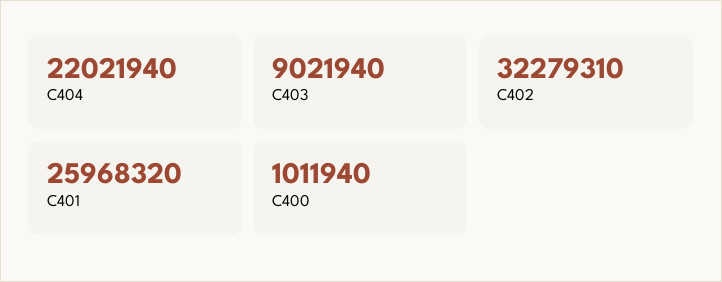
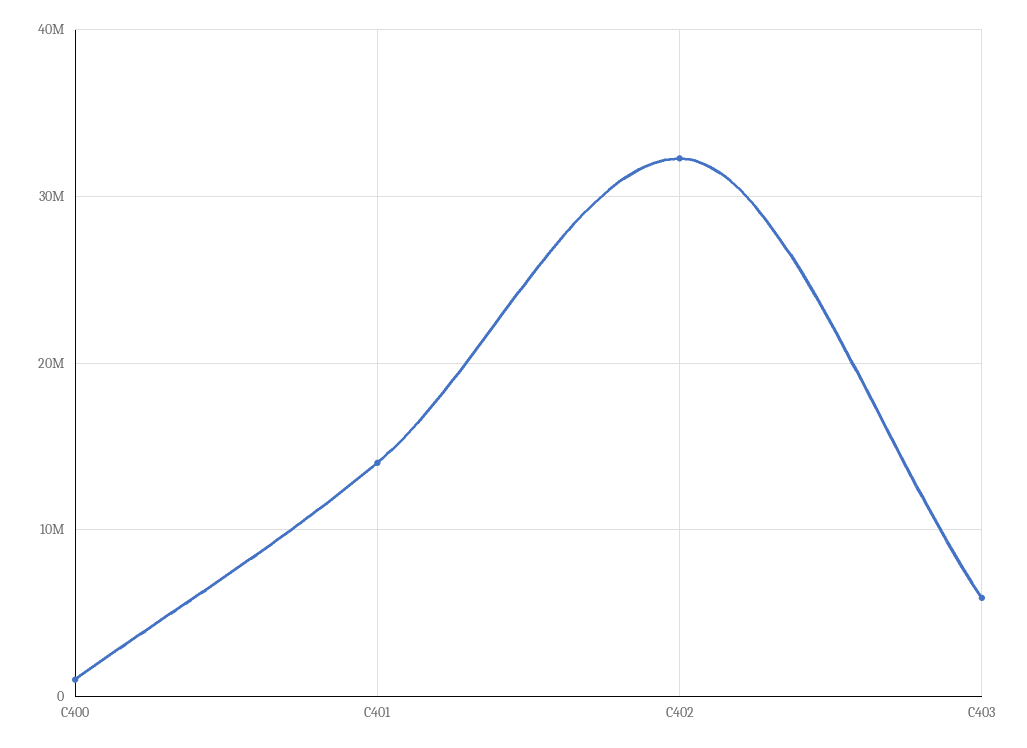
  {
-   "C404": 22021940,
-   "C403": 9021940,
+   "C403": 6000000,
    "C402": 32279310,
-   "C401": 25968320,
+   "C401": 14000000,
    "C400": 1011940
  }

